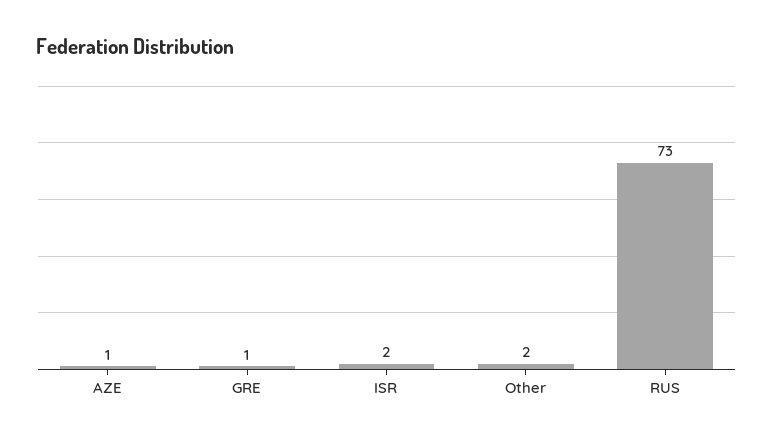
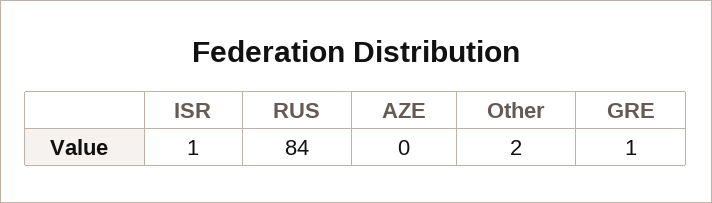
  {
-   "AZE": 1,
+   "AZE": 0,
    "GRE": 1,
-   "ISR": 2,
+   "ISR": 1,
    "Other": 2,
-   "RUS": 73
+   "RUS": 84
  }

